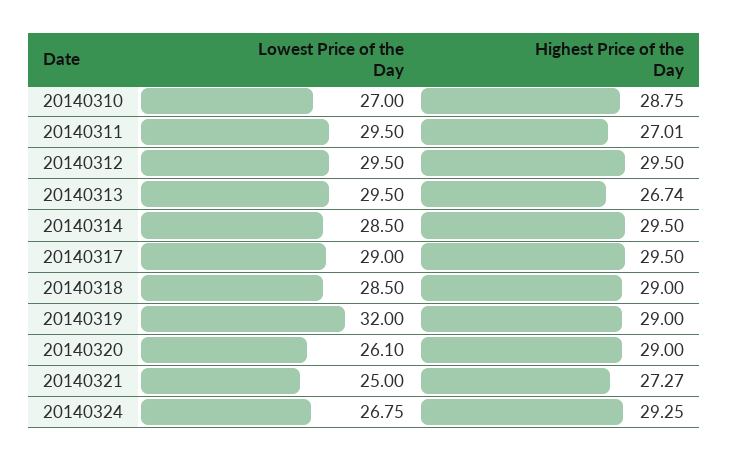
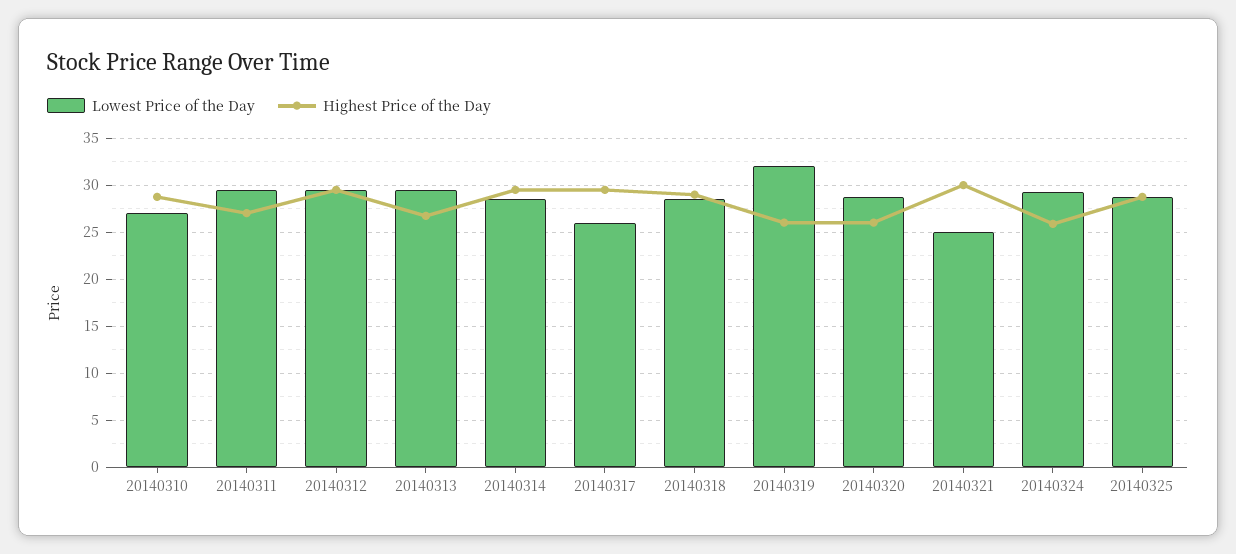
  {
    "Lowest Price of the Day": {
      "20140310": 27,
      "20140311": 29.5,
      "20140312": 29.5,
      "20140313": 29.5,
      "20140314": 28.5,
-     "20140317": 29,
+     "20140317": 26,
      "20140318": 28.5,
      "20140319": 32,
-     "20140320": 26.1,
+     "20140320": 29,
      "20140321": 25,
-     "20140324": 26.75
+     "20140324": 29,
+     "20140325": 29
    },
    "Highest Price of the Day": {
      "20140310": 28.75,
      "20140311": 27.01,
      "20140312": 29.5,
      "20140313": 26.74,
      "20140314": 29.5,
      "20140317": 29.5,
      "20140318": 29,
-     "20140319": 29,
+     "20140319": 26,
-     "20140320": 29,
+     "20140320": 26,
-     "20140321": 27.27,
+     "20140321": 30,
-     "20140324": 29.25
+     "20140324": 26,
+     "20140325": 29
    }
  }

